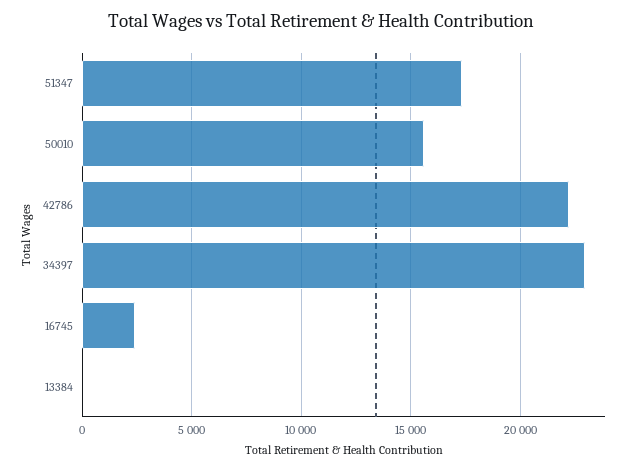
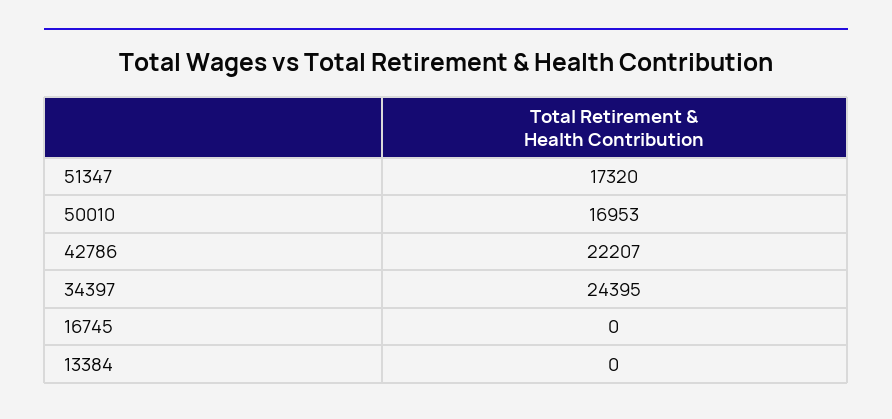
  {
    "51347": 17320,
-   "50010": 15500,
+   "50010": 16953,
    "42786": 22207,
-   "34397": 23000,
+   "34397": 24395,
-   "16745": 2500,
+   "16745": 0,
    "13384": 0
  }

